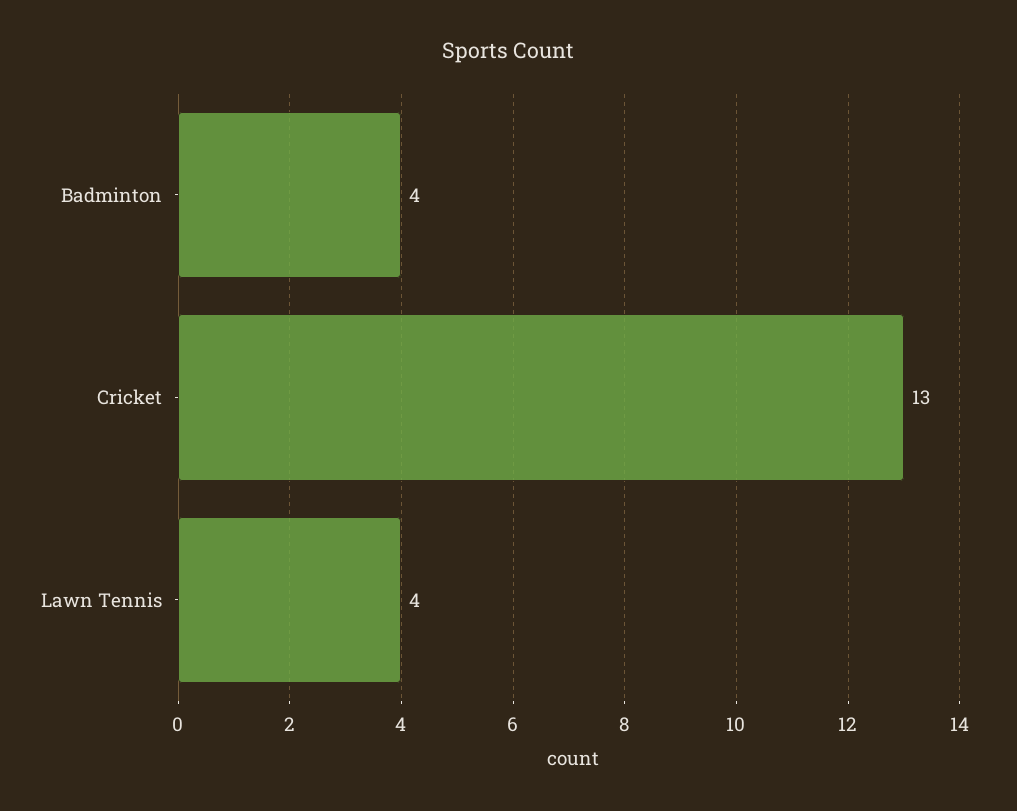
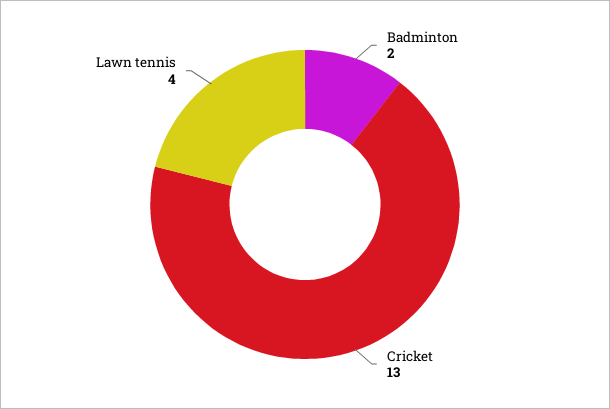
  {
-   "Badminton": 4,
+   "Badminton": 2,
    "Cricket": 13,
    "Lawn Tennis": 4
  }

